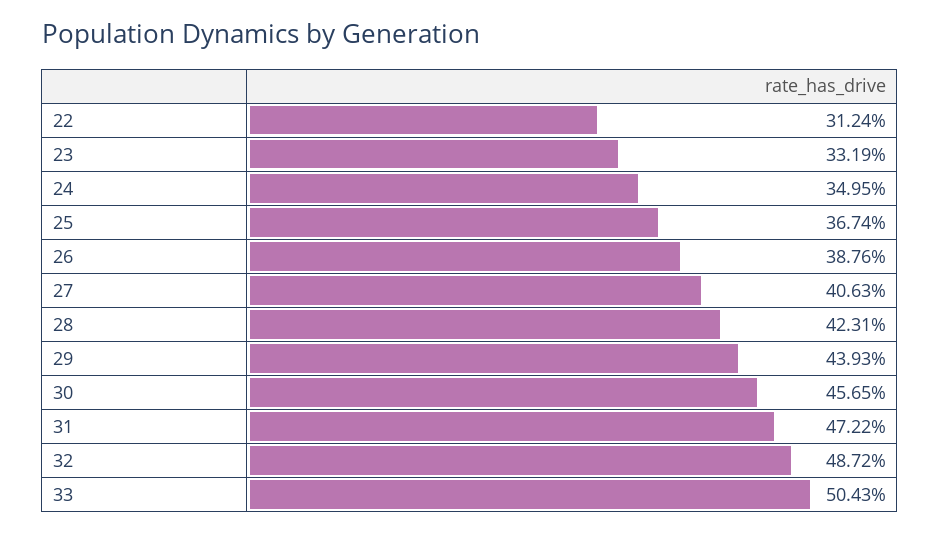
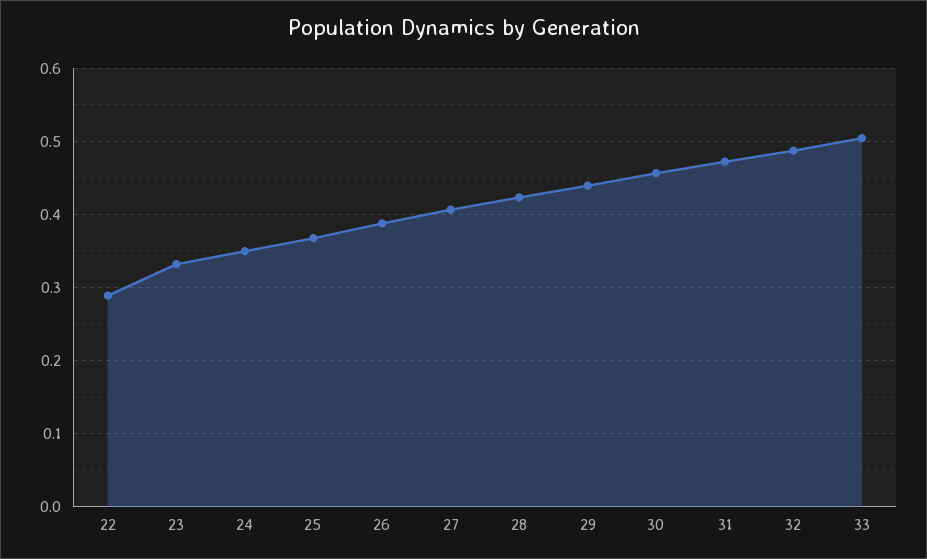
  {
-   "22": 0.3124,
+   "22": 0.29,
    "23": 0.3319,
    "24": 0.3495,
    "25": 0.3674,
    "26": 0.3876,
    "27": 0.4063,
    "28": 0.4231,
    "29": 0.4393,
    "30": 0.4565,
    "31": 0.4722,
    "32": 0.4872,
    "33": 0.5043
  }

